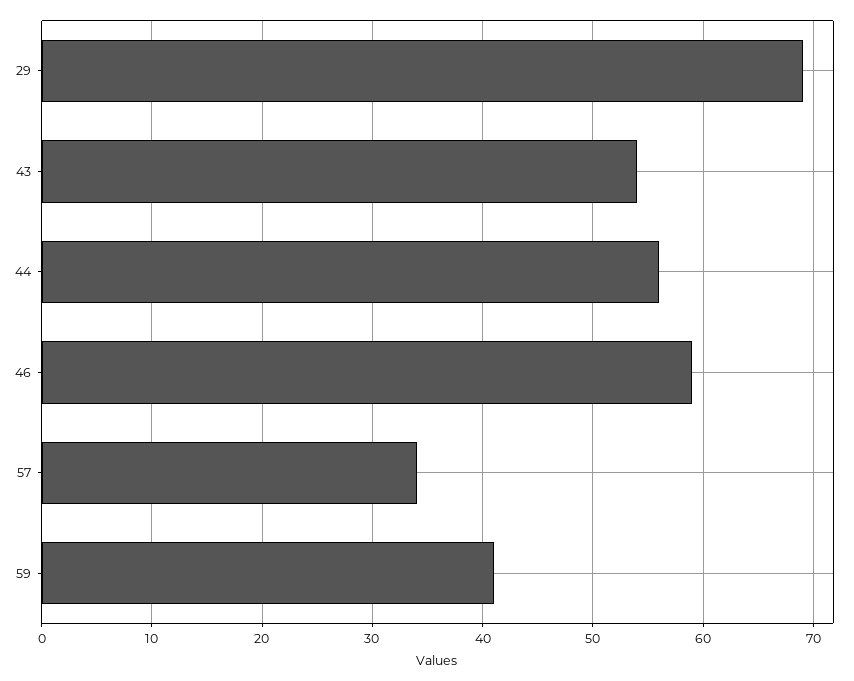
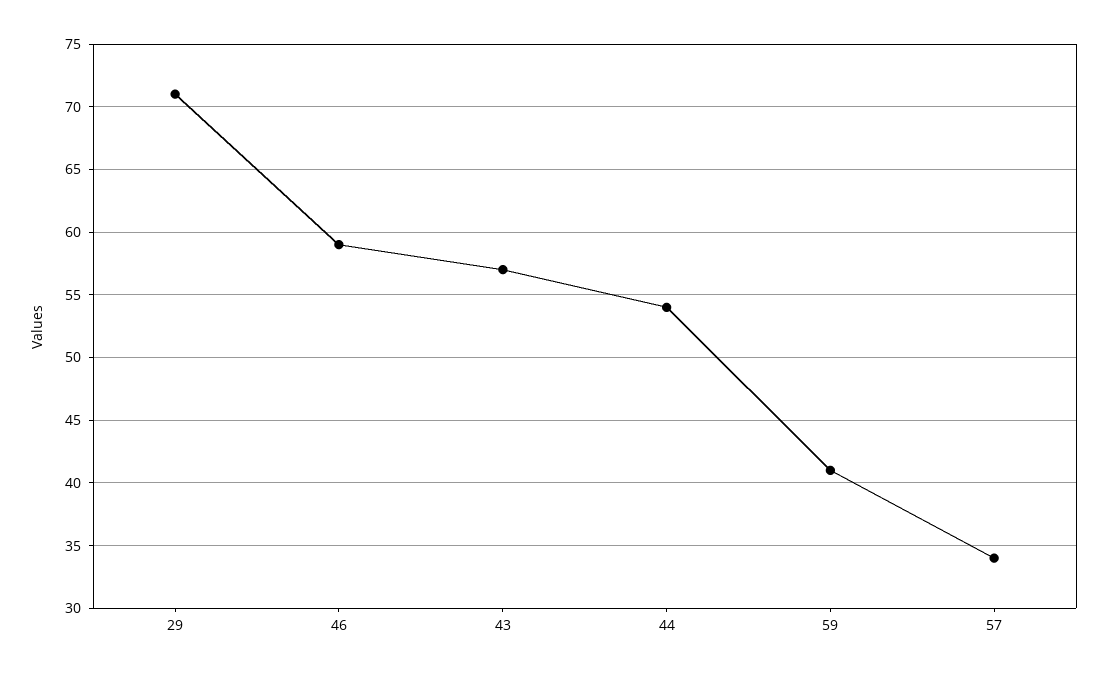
  {
-   "29": 69,
+   "29": 71,
-   "43": 54,
+   "43": 57,
-   "44": 56,
+   "44": 54,
    "46": 59,
    "57": 34,
    "59": 41
  }

